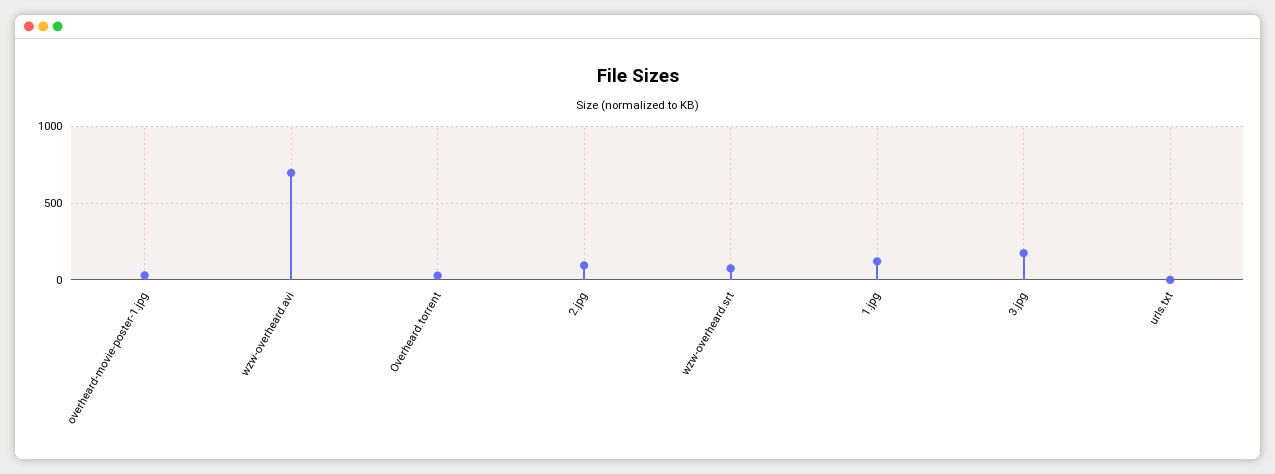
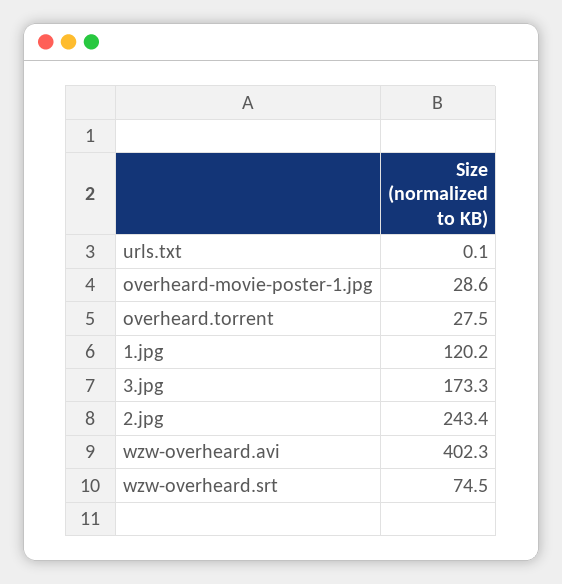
  {
    "overheard-movie-poster-1.jpg": 28.6,
-   "wzw-overheard.avi": 700,
+   "wzw-overheard.avi": 402.3,
    "Overheard.torrent": 27.5,
-   "2.jpg": 100,
+   "2.jpg": 243.4,
    "wzw-overheard.srt": 74.5,
    "1.jpg": 120.2,
    "3.jpg": 173.3,
    "urls.txt": 0.1
  }

